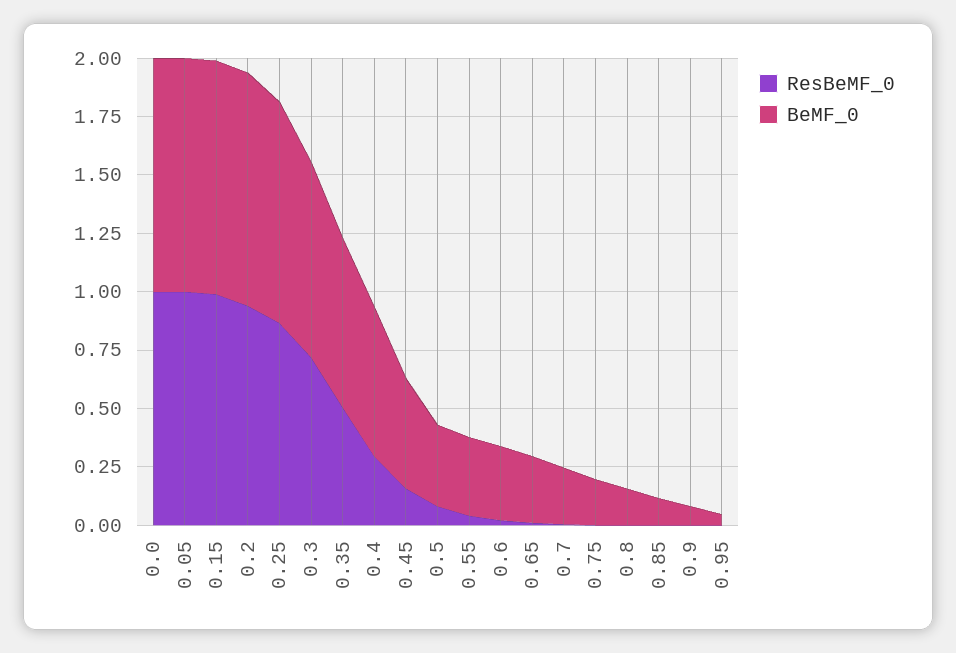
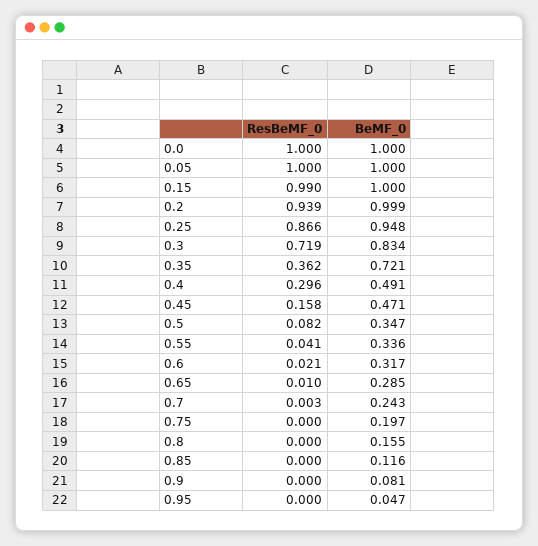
  {
    "ResBeMF_0": {
      "0.0": 1,
      "0.05": 1,
      "0.15": 0.99,
      "0.2": 0.939,
      "0.25": 0.866,
      "0.3": 0.719,
-     "0.35": 0.5,
+     "0.35": 0.362,
      "0.4": 0.296,
      "0.45": 0.158,
      "0.5": 0.082,
      "0.55": 0.041,
      "0.6": 0.021,
      "0.65": 0.01,
      "0.7": 0.003,
      "0.75": 0,
      "0.8": 0,
      "0.85": 0,
      "0.9": 0,
      "0.95": 0
    },
    "BeMF_0": {
      "0.0": 1,
      "0.05": 1,
      "0.15": 1,
      "0.2": 0.999,
      "0.25": 0.948,
      "0.3": 0.834,
      "0.35": 0.721,
-     "0.4": 0.65,
+     "0.4": 0.491,
      "0.45": 0.471,
      "0.5": 0.347,
      "0.55": 0.336,
      "0.6": 0.317,
      "0.65": 0.285,
      "0.7": 0.243,
      "0.75": 0.197,
      "0.8": 0.155,
      "0.85": 0.116,
      "0.9": 0.081,
      "0.95": 0.047
    }
  }

